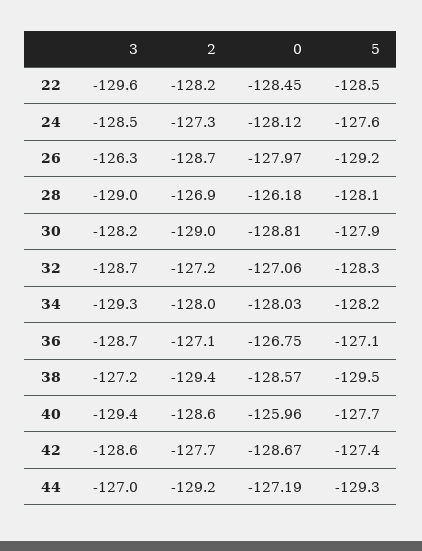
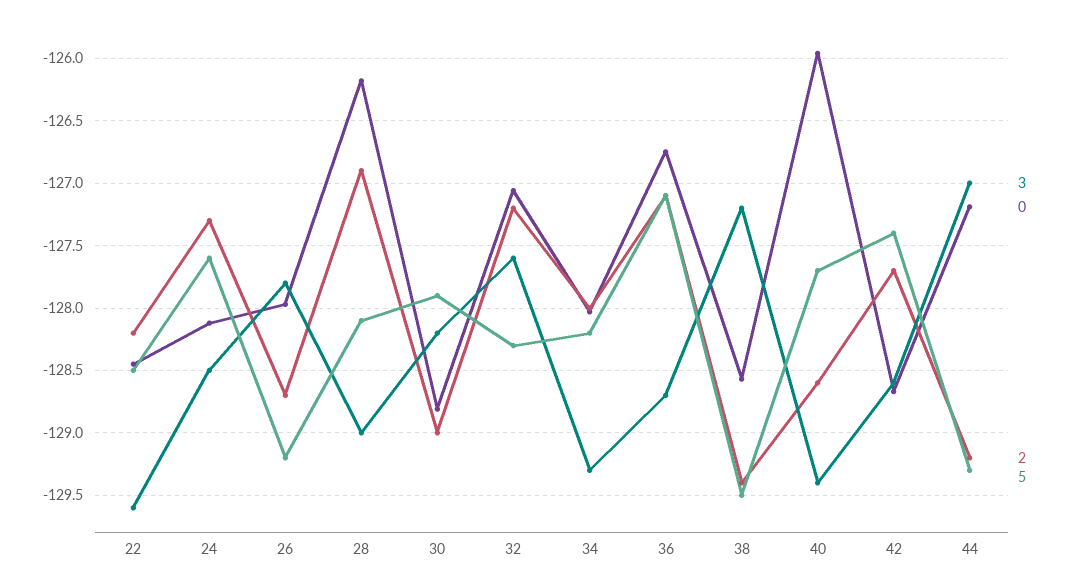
  {
    "3": {
      "22": -129.6,
      "24": -128.5,
-     "26": -126.3,
+     "26": -127.8,
      "28": -129,
      "30": -128.2,
-     "32": -128.7,
+     "32": -127.6,
      "34": -129.3,
      "36": -128.7,
      "38": -127.2,
      "40": -129.4,
      "42": -128.6,
      "44": -127
    },
    "2": {
      "22": -128.2,
      "24": -127.3,
      "26": -128.7,
      "28": -126.9,
      "30": -129,
      "32": -127.2,
      "34": -128,
      "36": -127.1,
      "38": -129.4,
      "40": -128.6,
      "42": -127.7,
      "44": -129.2
    },
    "0": {
      "22": -128.45,
      "24": -128.12,
      "26": -127.97,
      "28": -126.18,
      "30": -128.81,
      "32": -127.06,
      "34": -128.03,
      "36": -126.75,
      "38": -128.57,
      "40": -125.96,
      "42": -128.67,
      "44": -127.19
    },
    "5": {
      "22": -128.5,
      "24": -127.6,
      "26": -129.2,
      "28": -128.1,
      "30": -127.9,
      "32": -128.3,
      "34": -128.2,
      "36": -127.1,
      "38": -129.5,
      "40": -127.7,
      "42": -127.4,
      "44": -129.3
    }
  }

